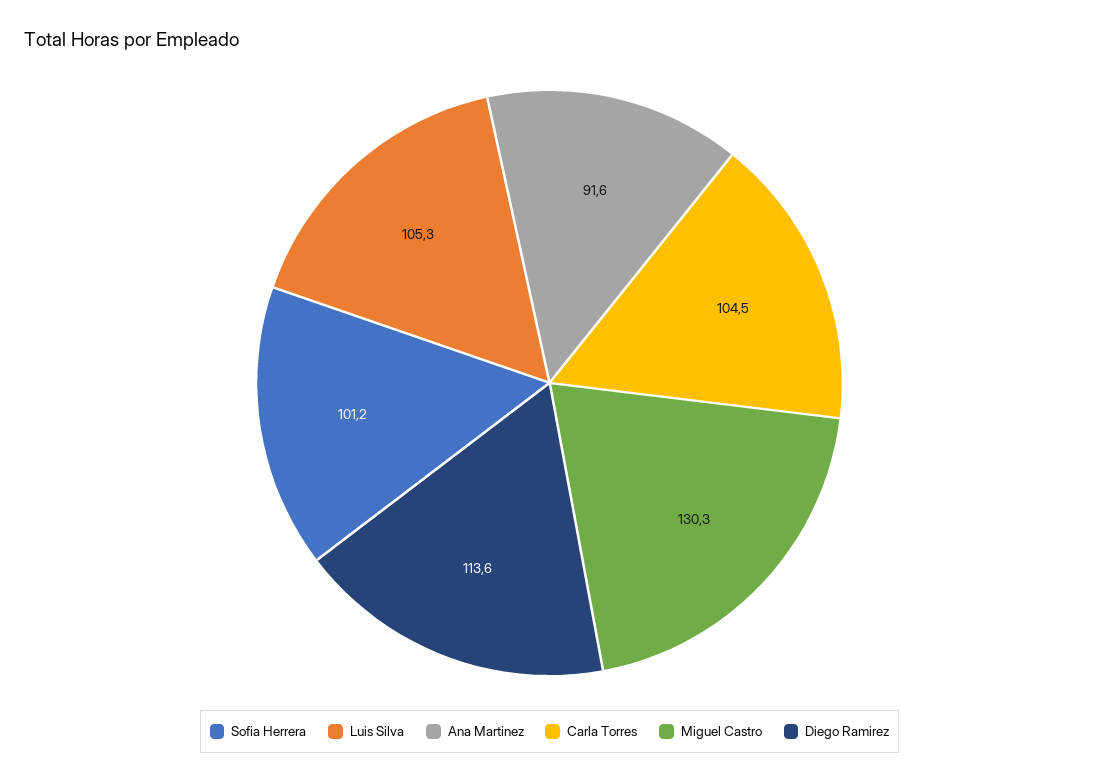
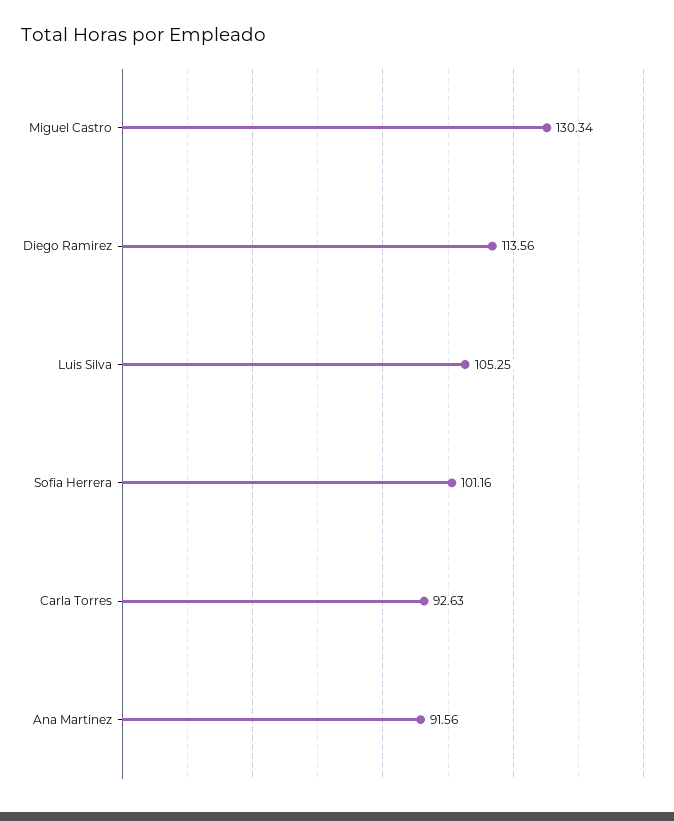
  {
    "Sofia Herrera": 101.16,
    "Luis Silva": 105.25,
    "Ana Martinez": 91.56,
-   "Carla Torres": 104.5,
+   "Carla Torres": 92.63,
    "Miguel Castro": 130.34,
    "Diego Ramirez": 113.56
  }

